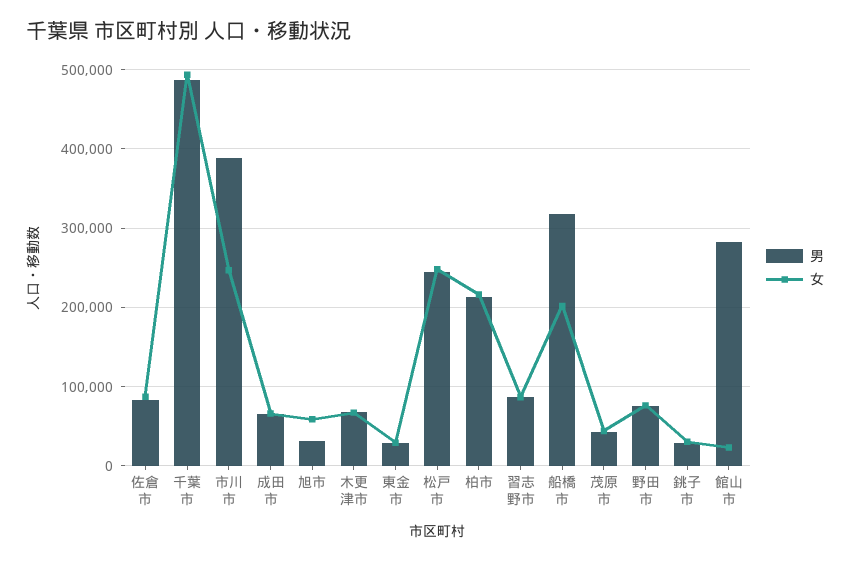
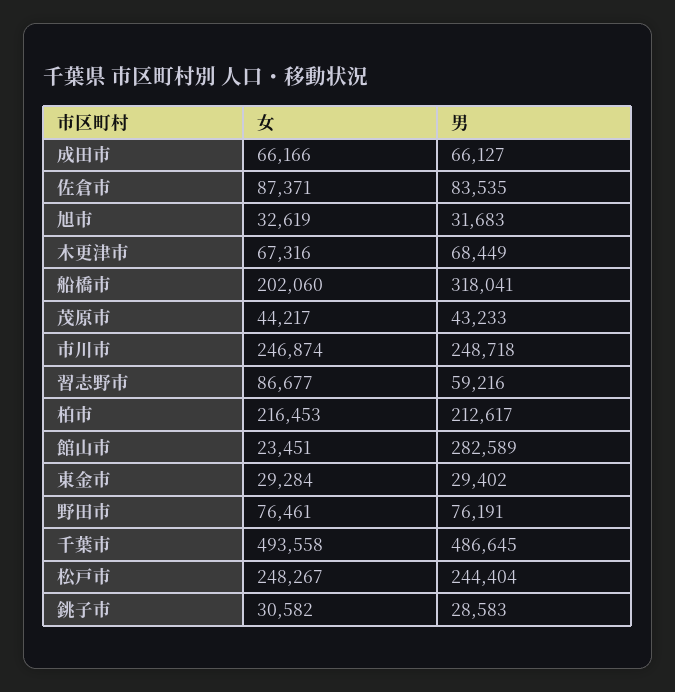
  {
    "男": {
      "佐倉市": 83535,
      "千葉市": 486645,
-     "市川市": 390000,
+     "市川市": 248718,
      "成田市": 66127,
      "旭市": 31683,
      "木更津市": 68449,
      "東金市": 29402,
      "松戸市": 244404,
      "柏市": 212617,
-     "習志野市": 90000,
+     "習志野市": 59216,
      "船橋市": 318041,
      "茂原市": 43233,
      "野田市": 76191,
      "銚子市": 28583,
      "館山市": 282589
    },
    "女": {
      "佐倉市": 87371,
      "千葉市": 493558,
      "市川市": 246874,
      "成田市": 66166,
-     "旭市": 60000,
+     "旭市": 32619,
      "木更津市": 67316,
      "東金市": 29284,
      "松戸市": 248267,
      "柏市": 216453,
      "習志野市": 86677,
      "船橋市": 202060,
      "茂原市": 44217,
      "野田市": 76461,
      "銚子市": 30582,
      "館山市": 23451
    }
  }

